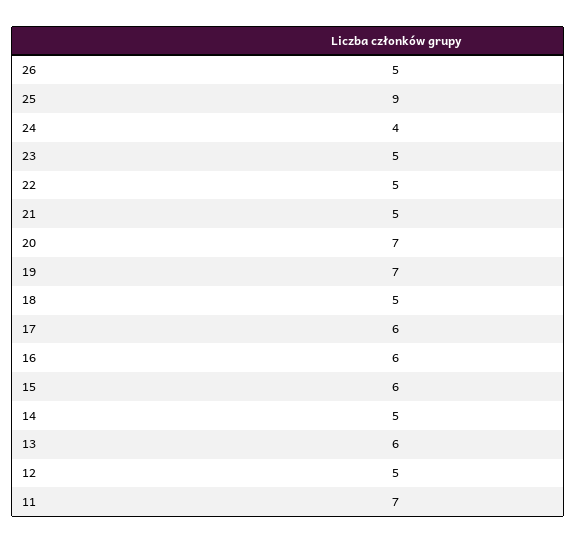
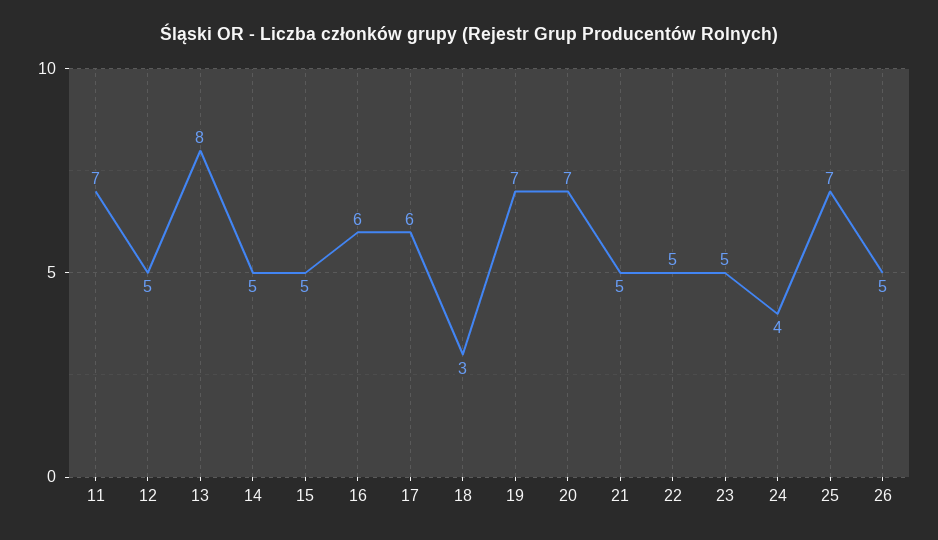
  {
    "26": 5,
-   "25": 9,
+   "25": 7,
    "24": 4,
    "23": 5,
    "22": 5,
    "21": 5,
    "20": 7,
    "19": 7,
-   "18": 5,
+   "18": 3,
    "17": 6,
    "16": 6,
-   "15": 6,
+   "15": 5,
    "14": 5,
-   "13": 6,
+   "13": 8,
    "12": 5,
    "11": 7
  }

